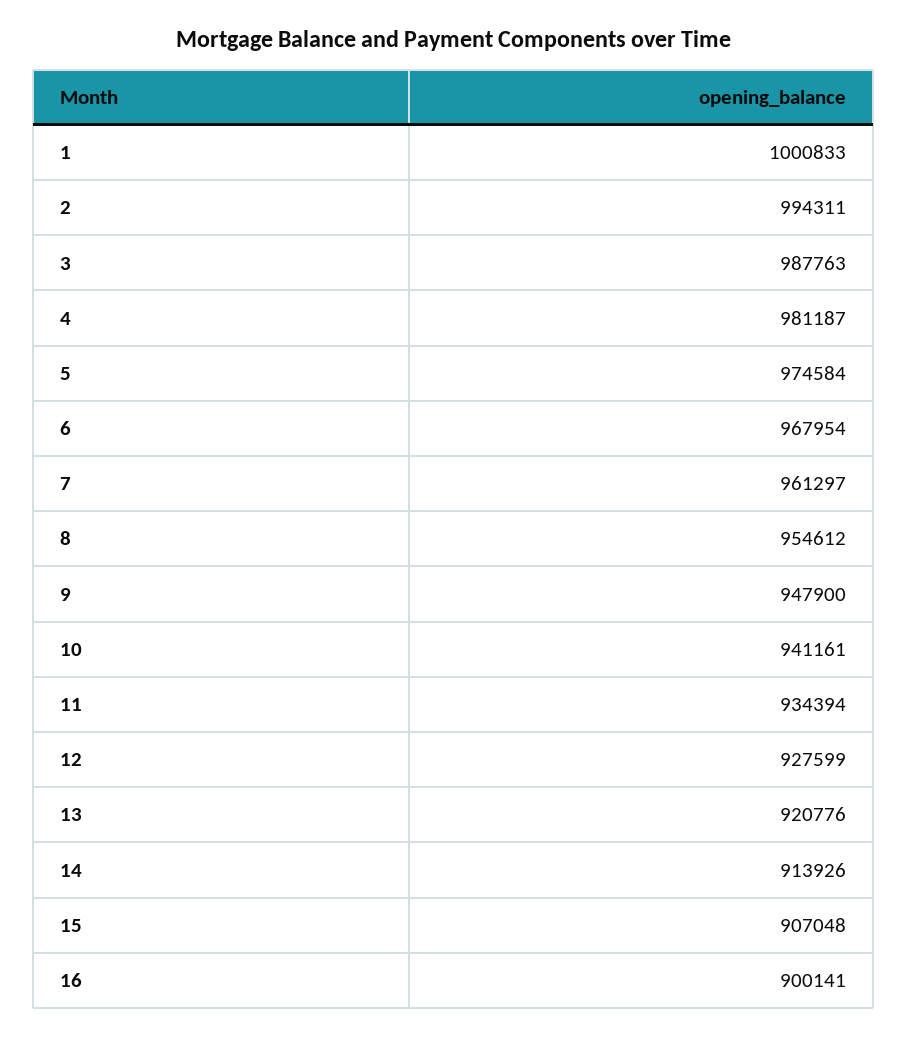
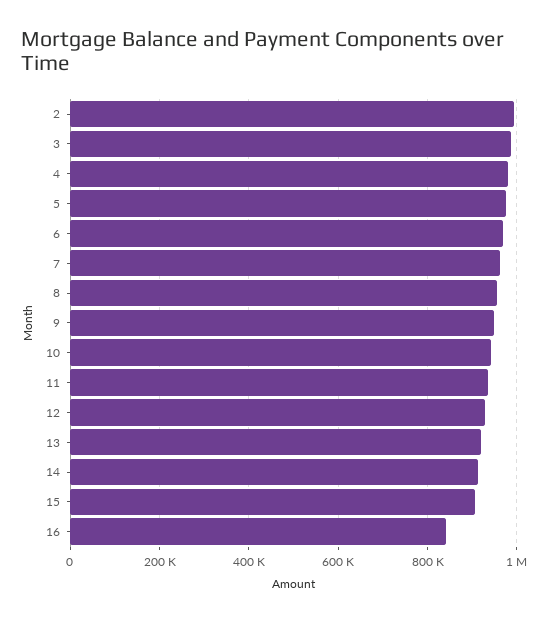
  {
-   "1": 1000833,
    "2": 994311,
    "3": 987763,
    "4": 981187,
    "5": 974584,
    "6": 967954,
    "7": 961297,
    "8": 954612,
    "9": 947900,
    "10": 941161,
    "11": 934394,
    "12": 927599,
    "13": 920776,
    "14": 913926,
    "15": 907048,
-   "16": 900141
+   "16": 840000
  }

